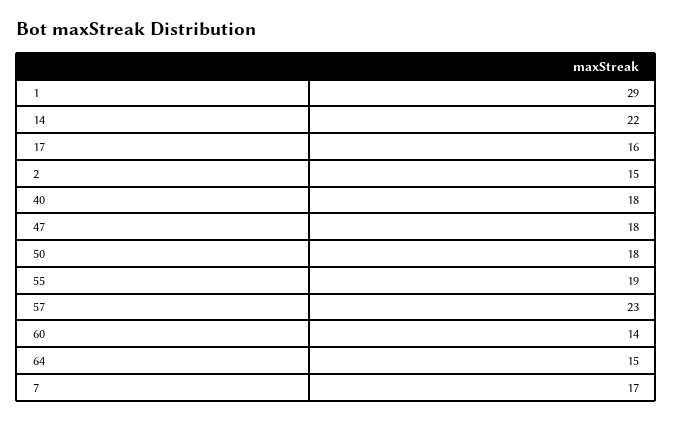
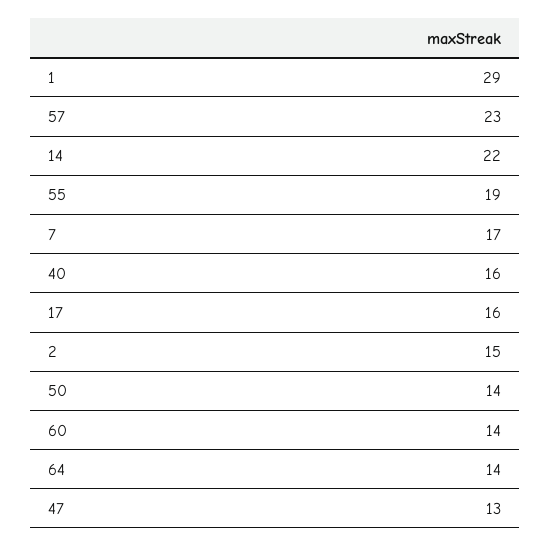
  {
    "1": 29,
    "14": 22,
    "17": 16,
    "2": 15,
-   "40": 18,
+   "40": 16,
-   "47": 18,
+   "47": 13,
-   "50": 18,
+   "50": 14,
    "55": 19,
    "57": 23,
    "60": 14,
-   "64": 15,
+   "64": 14,
    "7": 17
  }

